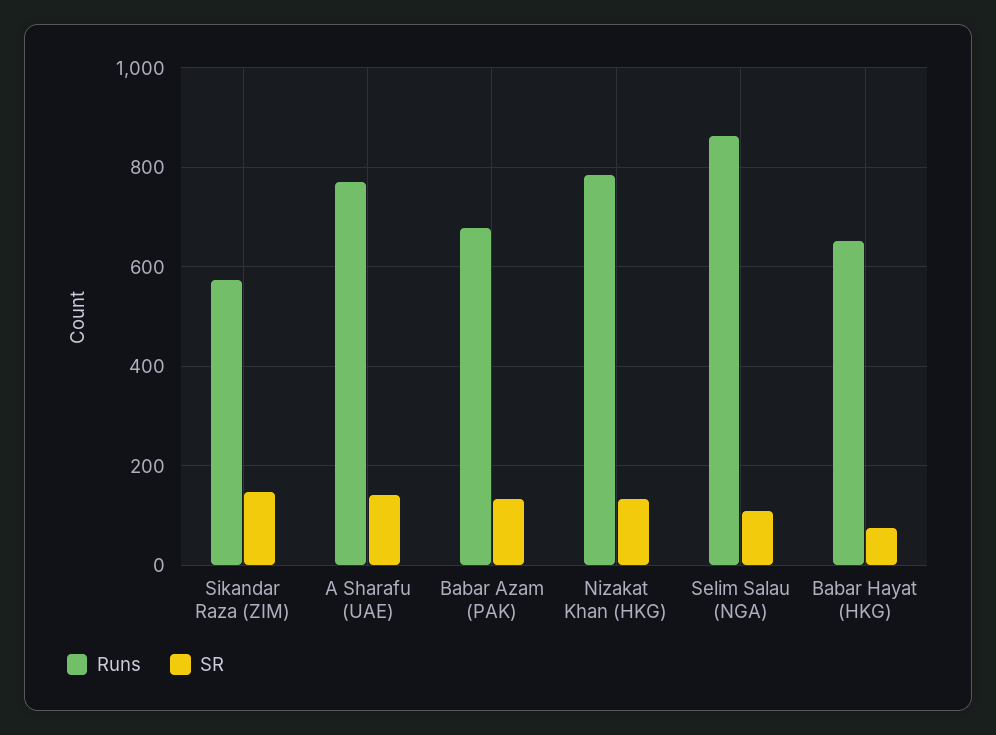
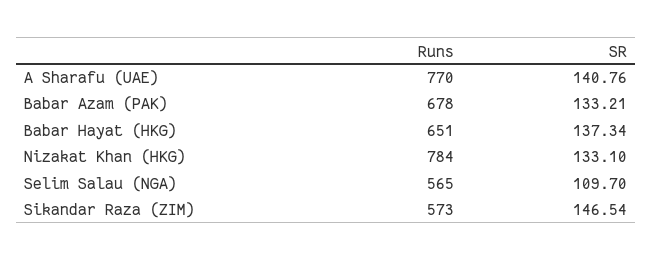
  {
    "Runs": {
      "Sikandar Raza (ZIM)": 573,
      "A Sharafu (UAE)": 770,
      "Babar Azam (PAK)": 678,
      "Nizakat Khan (HKG)": 784,
-     "Selim Salau (NGA)": 860,
+     "Selim Salau (NGA)": 565,
      "Babar Hayat (HKG)": 651
    },
    "SR": {
      "Sikandar Raza (ZIM)": 146.54,
      "A Sharafu (UAE)": 140.76,
      "Babar Azam (PAK)": 133.21,
      "Nizakat Khan (HKG)": 133.1,
      "Selim Salau (NGA)": 109.7,
-     "Babar Hayat (HKG)": 80
+     "Babar Hayat (HKG)": 137.34
    }
  }

